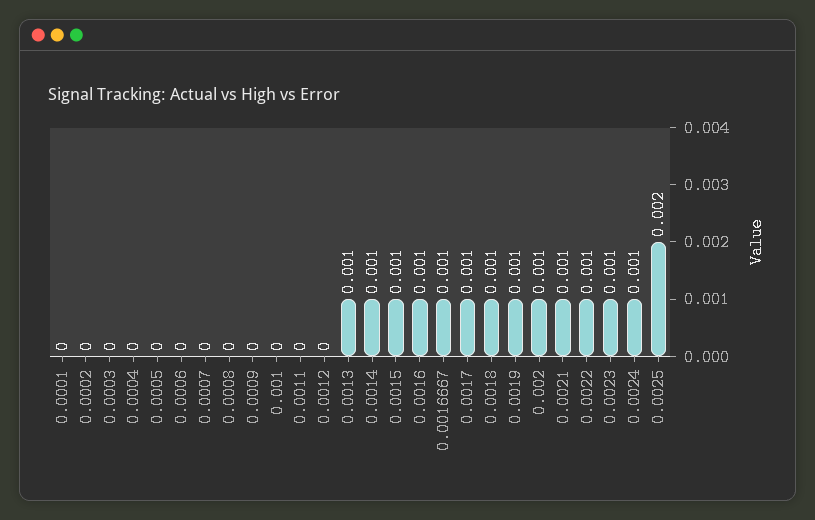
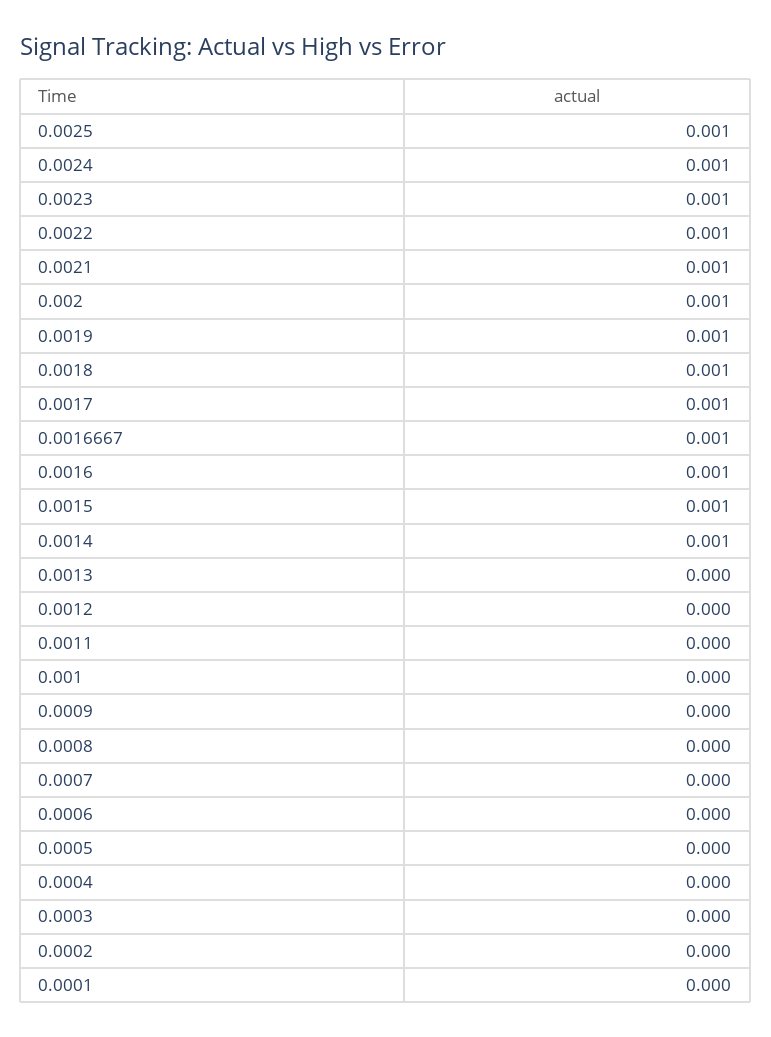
  {
    "0.0001": 0,
    "0.0002": 0,
    "0.0003": 0,
    "0.0004": 0,
    "0.0005": 0,
    "0.0006": 0,
    "0.0007": 0,
    "0.0008": 0,
    "0.0009": 0,
    "0.001": 0,
    "0.0011": 0,
    "0.0012": 0,
-   "0.0013": 0.001,
+   "0.0013": 0,
    "0.0014": 0.001,
    "0.0015": 0.001,
    "0.0016": 0.001,
    "0.0016667": 0.001,
    "0.0017": 0.001,
    "0.0018": 0.001,
    "0.0019": 0.001,
    "0.002": 0.001,
    "0.0021": 0.001,
    "0.0022": 0.001,
    "0.0023": 0.001,
    "0.0024": 0.001,
-   "0.0025": 0.002
+   "0.0025": 0.001
  }

